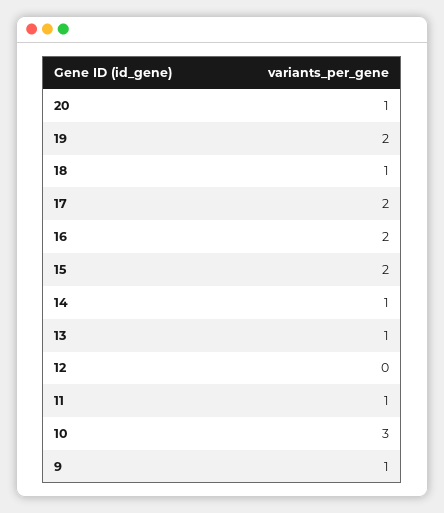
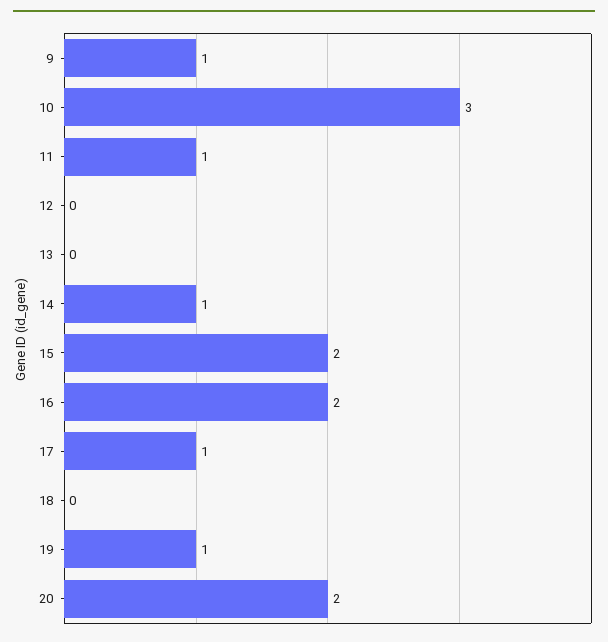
  {
-   "20": 1,
+   "20": 2,
-   "19": 2,
+   "19": 1,
-   "18": 1,
+   "18": 0,
-   "17": 2,
+   "17": 1,
    "16": 2,
    "15": 2,
    "14": 1,
-   "13": 1,
+   "13": 0,
    "12": 0,
    "11": 1,
    "10": 3,
    "9": 1
  }

